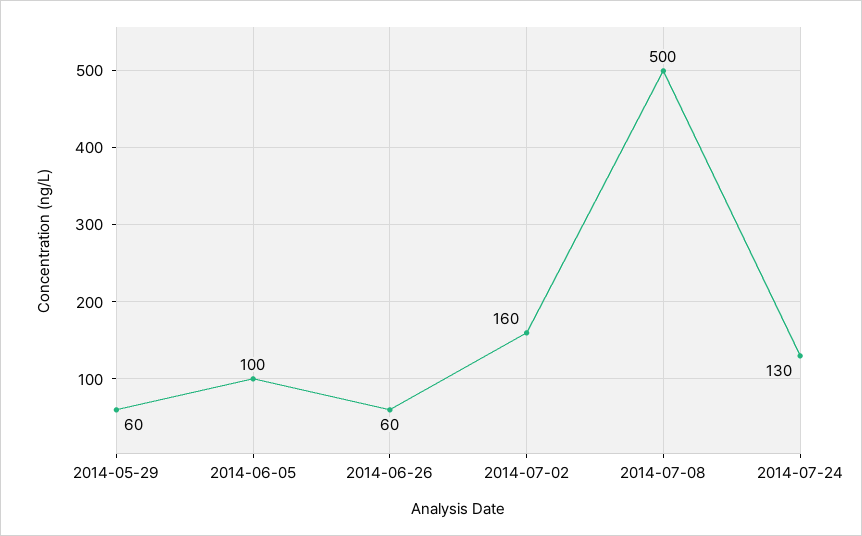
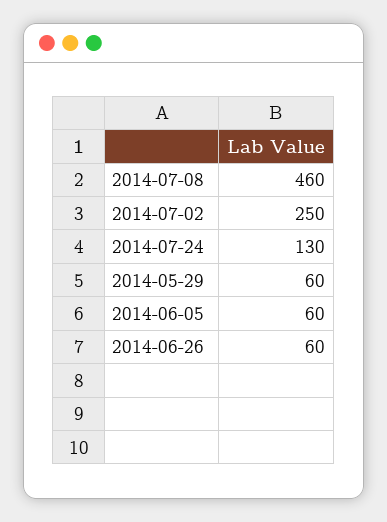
  {
    "2014-05-29": 60,
-   "2014-06-05": 100,
+   "2014-06-05": 60,
    "2014-06-26": 60,
-   "2014-07-02": 160,
+   "2014-07-02": 250,
-   "2014-07-08": 500,
+   "2014-07-08": 460,
    "2014-07-24": 130
  }

